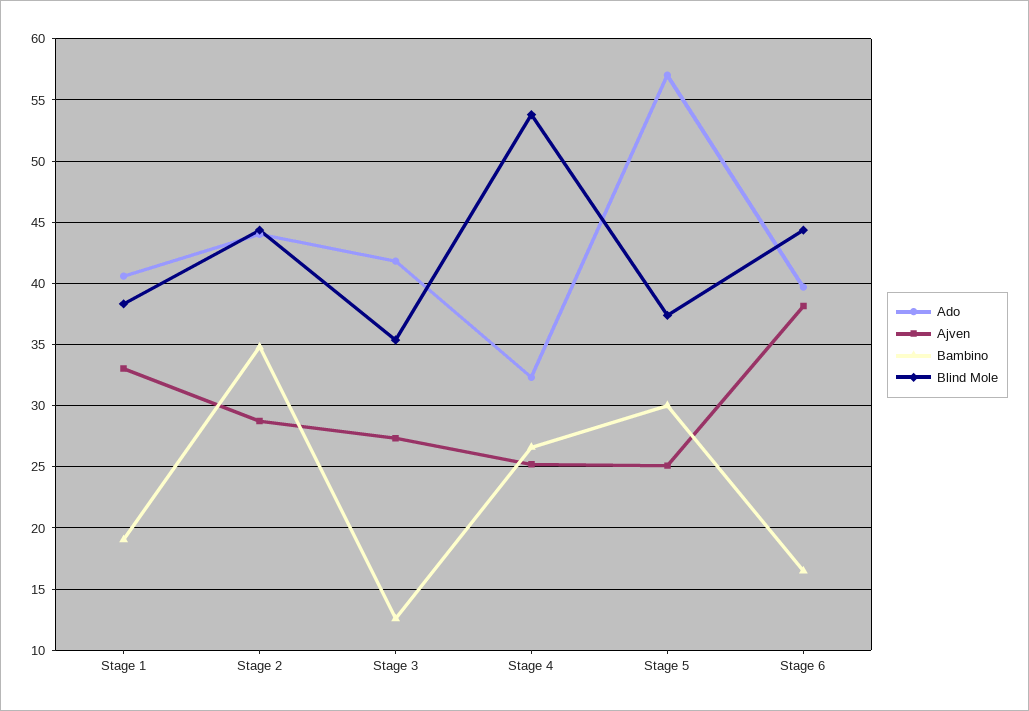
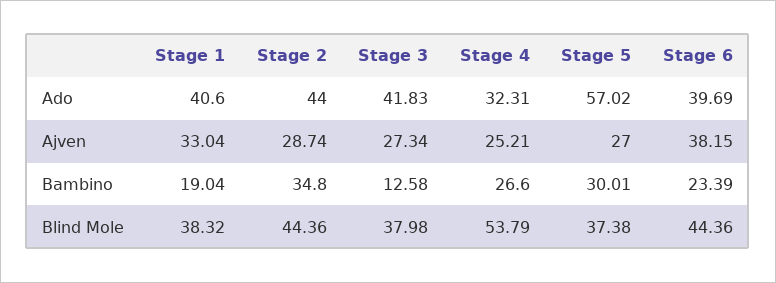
  {
    "Ado": {
      "Stage 1": 40.6,
      "Stage 2": 44,
      "Stage 3": 41.83,
      "Stage 4": 32.31,
      "Stage 5": 57.02,
      "Stage 6": 39.69
    },
    "Ajven": {
      "Stage 1": 33.04,
      "Stage 2": 28.74,
      "Stage 3": 27.34,
      "Stage 4": 25.21,
-     "Stage 5": 25,
+     "Stage 5": 27,
      "Stage 6": 38.15
    },
    "Bambino": {
      "Stage 1": 19.04,
      "Stage 2": 34.8,
      "Stage 3": 12.58,
      "Stage 4": 26.6,
      "Stage 5": 30.01,
-     "Stage 6": 16.5
+     "Stage 6": 23.39
    },
    "Blind Mole": {
      "Stage 1": 38.32,
      "Stage 2": 44.36,
-     "Stage 3": 35.5,
+     "Stage 3": 37.98,
      "Stage 4": 53.79,
      "Stage 5": 37.38,
      "Stage 6": 44.36
    }
  }

